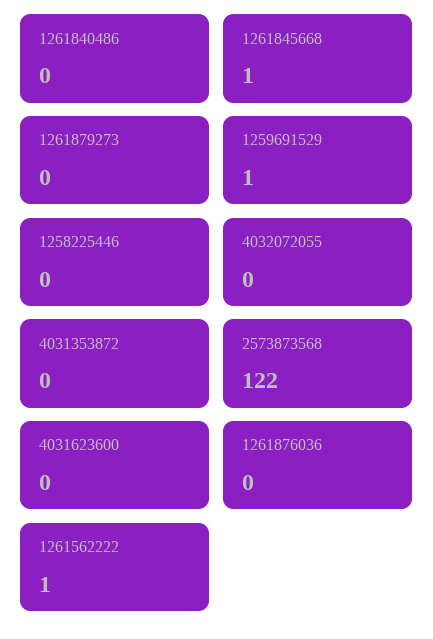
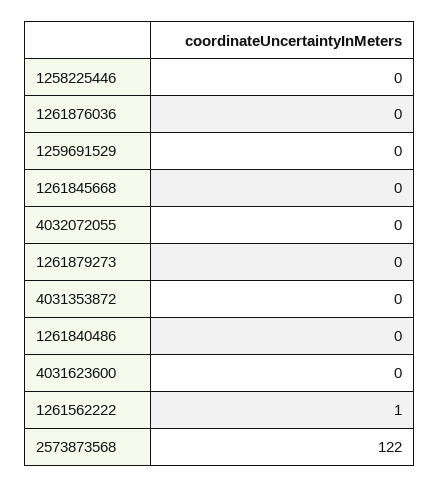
  {
    "1261840486": 0,
-   "1261845668": 1,
+   "1261845668": 0,
    "1261879273": 0,
-   "1259691529": 1,
+   "1259691529": 0,
    "1258225446": 0,
    "4032072055": 0,
    "4031353872": 0,
    "2573873568": 122,
    "4031623600": 0,
    "1261876036": 0,
    "1261562222": 1
  }

